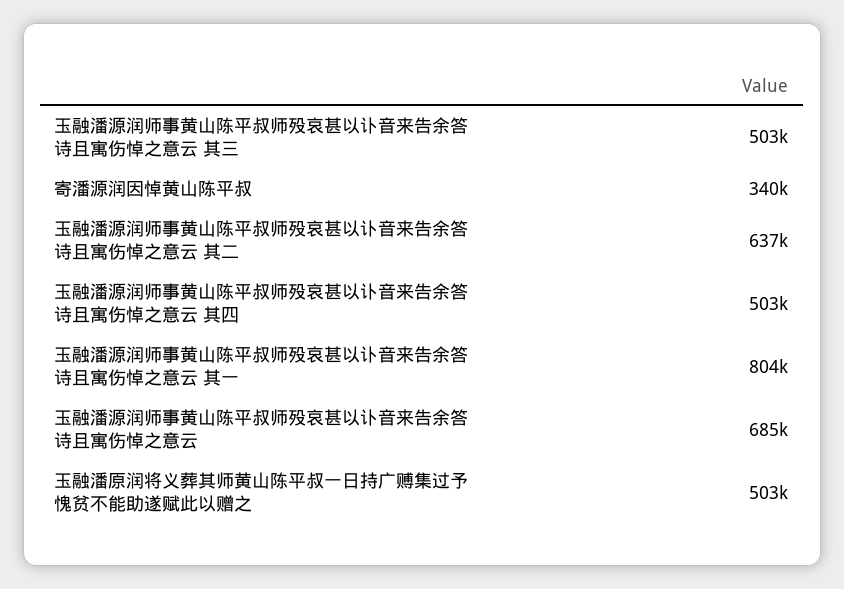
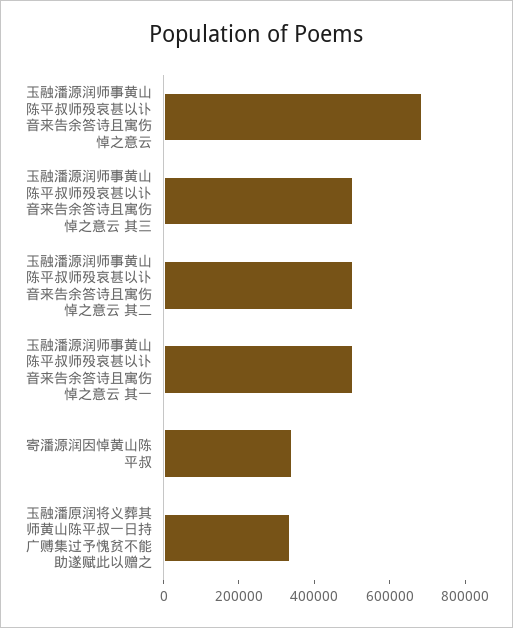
  {
    "玉融潘源润师事黄山陈平叔师殁哀甚以讣音来告余答诗且寓伤悼之意云 其三": 503000,
    "寄潘源润因悼黄山陈平叔": 340000,
-   "玉融潘源润师事黄山陈平叔师殁哀甚以讣音来告余答诗且寓伤悼之意云 其二": 637000,
+   "玉融潘源润师事黄山陈平叔师殁哀甚以讣音来告余答诗且寓伤悼之意云 其二": 500000,
-   "玉融潘源润师事黄山陈平叔师殁哀甚以讣音来告余答诗且寓伤悼之意云 其四": 503000,
-   "玉融潘源润师事黄山陈平叔师殁哀甚以讣音来告余答诗且寓伤悼之意云 其一": 804000,
+   "玉融潘源润师事黄山陈平叔师殁哀甚以讣音来告余答诗且寓伤悼之意云 其一": 500000,
    "玉融潘源润师事黄山陈平叔师殁哀甚以讣音来告余答诗且寓伤悼之意云": 685000,
-   "玉融潘原润将义葬其师黄山陈平叔一日持广赙集过予愧贫不能助遂赋此以赠之": 503000
+   "玉融潘原润将义葬其师黄山陈平叔一日持广赙集过予愧贫不能助遂赋此以赠之": 350000
  }

